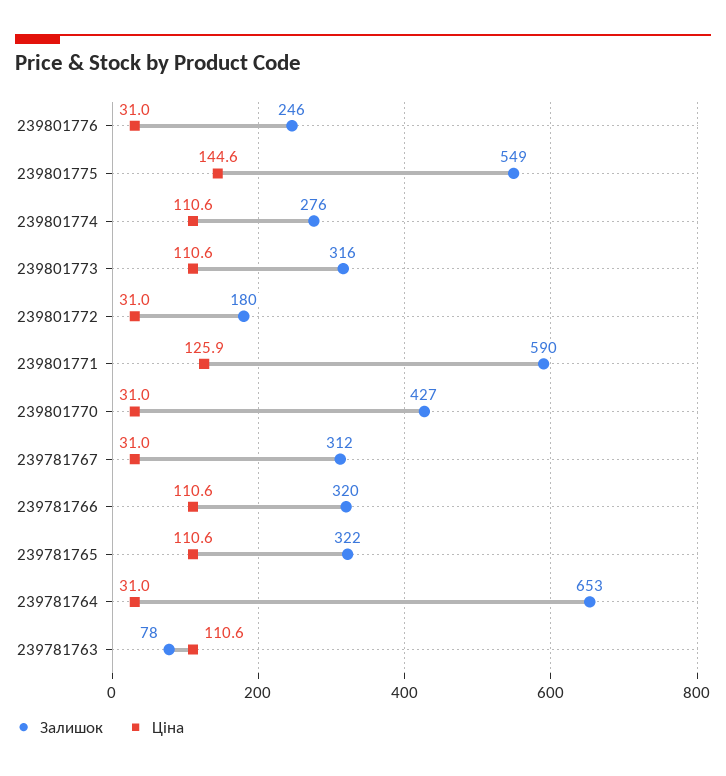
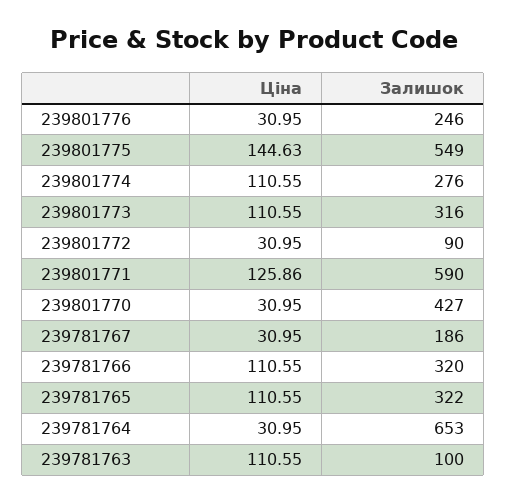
  {
    "Залишок": {
      "239801776": 246,
      "239801775": 549,
      "239801774": 276,
      "239801773": 316,
-     "239801772": 180,
+     "239801772": 90,
      "239801771": 590,
      "239801770": 427,
-     "239781767": 312,
+     "239781767": 186,
      "239781766": 320,
      "239781765": 322,
      "239781764": 653,
-     "239781763": 78
+     "239781763": 100
    },
    "Ціна": {
      "239801776": 30.95,
      "239801775": 144.63,
      "239801774": 110.55,
      "239801773": 110.55,
      "239801772": 30.95,
      "239801771": 125.86,
      "239801770": 30.95,
      "239781767": 30.95,
      "239781766": 110.55,
      "239781765": 110.55,
      "239781764": 30.95,
      "239781763": 110.55
    }
  }

